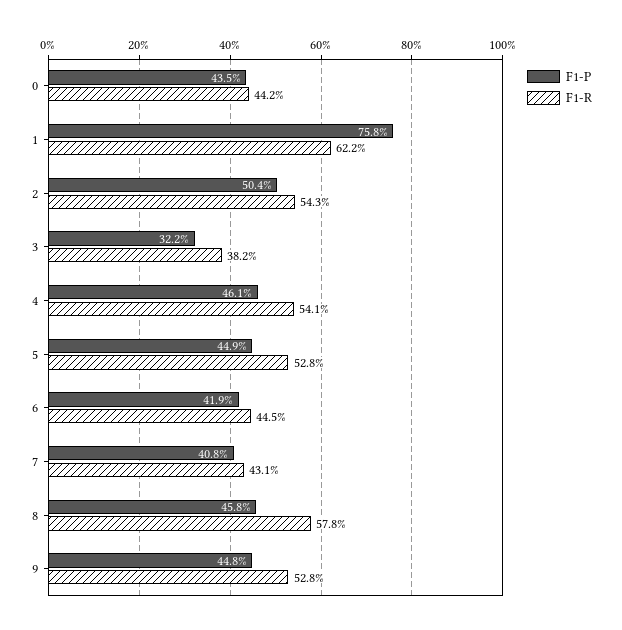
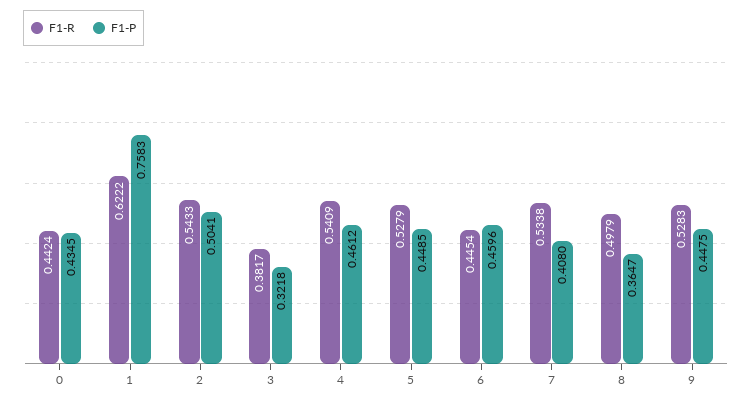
  {
    "F1-P": {
      "0": 0.4345,
      "1": 0.7583,
      "2": 0.5041,
      "3": 0.3218,
      "4": 0.4612,
      "5": 0.4485,
-     "6": 0.419,
+     "6": 0.4596,
      "7": 0.408,
-     "8": 0.458,
+     "8": 0.3647,
      "9": 0.4475
    },
    "F1-R": {
      "0": 0.4424,
      "1": 0.6222,
      "2": 0.5433,
      "3": 0.3817,
      "4": 0.5409,
      "5": 0.5279,
      "6": 0.4454,
-     "7": 0.431,
+     "7": 0.5338,
-     "8": 0.578,
+     "8": 0.4979,
      "9": 0.5283
    }
  }

